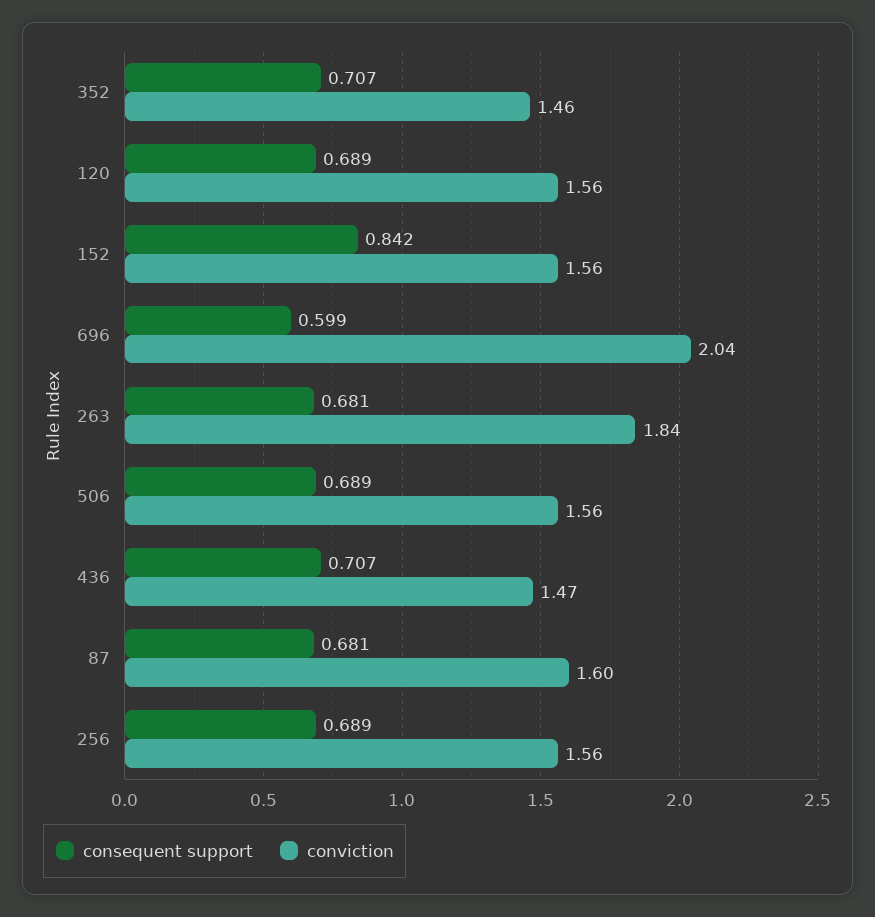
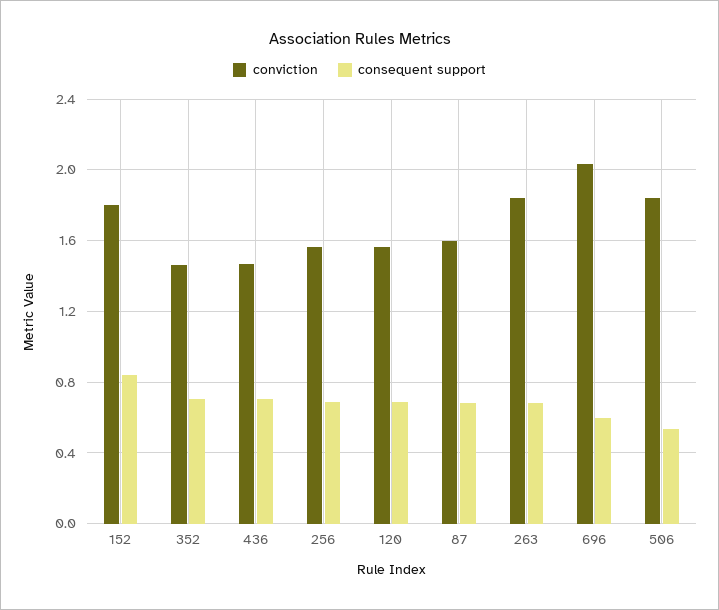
  {
    "consequent support": {
      "352": 0.707,
      "120": 0.689,
      "152": 0.842,
      "696": 0.599,
      "263": 0.681,
-     "506": 0.689,
+     "506": 0.55,
      "436": 0.707,
      "87": 0.681,
      "256": 0.689
    },
    "conviction": {
      "352": 1.46,
      "120": 1.56,
-     "152": 1.56,
+     "152": 1.8,
      "696": 2.04,
      "263": 1.84,
-     "506": 1.56,
+     "506": 1.85,
      "436": 1.47,
      "87": 1.6,
      "256": 1.56
    }
  }

